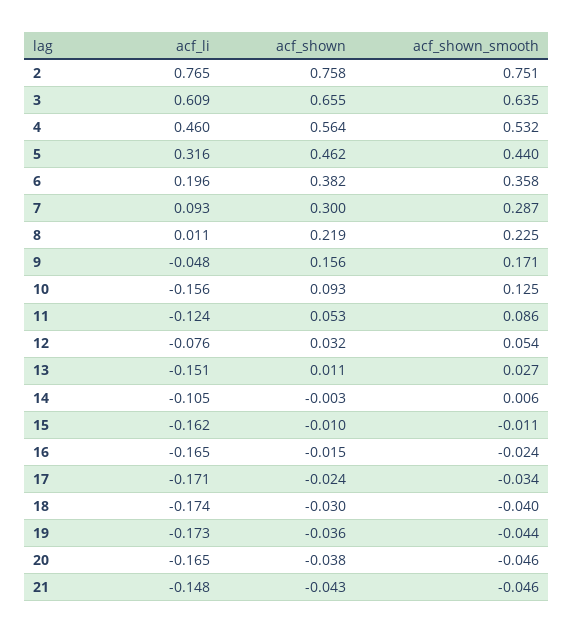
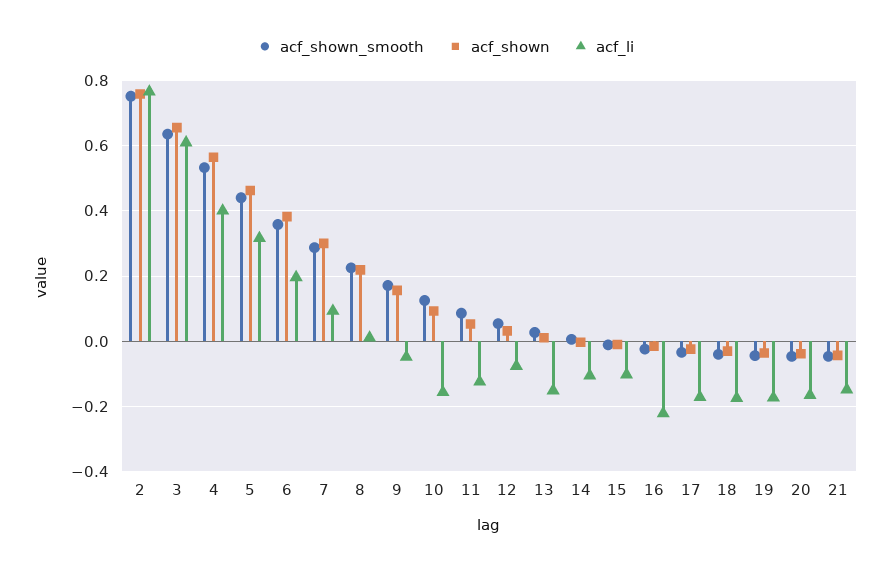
  {
    "acf_li": {
      "2": 0.765,
      "3": 0.609,
-     "4": 0.46,
+     "4": 0.4,
      "5": 0.316,
      "6": 0.196,
      "7": 0.093,
      "8": 0.011,
      "9": -0.048,
      "10": -0.156,
      "11": -0.124,
      "12": -0.076,
      "13": -0.151,
      "14": -0.105,
-     "15": -0.162,
+     "15": -0.1,
-     "16": -0.165,
+     "16": -0.22,
      "17": -0.171,
      "18": -0.174,
      "19": -0.173,
      "20": -0.165,
      "21": -0.148
    },
    "acf_shown": {
      "2": 0.758,
      "3": 0.655,
      "4": 0.564,
      "5": 0.462,
      "6": 0.382,
      "7": 0.3,
      "8": 0.219,
      "9": 0.156,
      "10": 0.093,
      "11": 0.053,
      "12": 0.032,
      "13": 0.011,
      "14": -0.003,
      "15": -0.01,
      "16": -0.015,
      "17": -0.024,
      "18": -0.03,
      "19": -0.036,
      "20": -0.038,
      "21": -0.043
    },
    "acf_shown_smooth": {
      "2": 0.751,
      "3": 0.635,
      "4": 0.532,
      "5": 0.44,
      "6": 0.358,
      "7": 0.287,
      "8": 0.225,
      "9": 0.171,
      "10": 0.125,
      "11": 0.086,
      "12": 0.054,
      "13": 0.027,
      "14": 0.006,
      "15": -0.011,
      "16": -0.024,
      "17": -0.034,
      "18": -0.04,
      "19": -0.044,
      "20": -0.046,
      "21": -0.046
    }
  }

